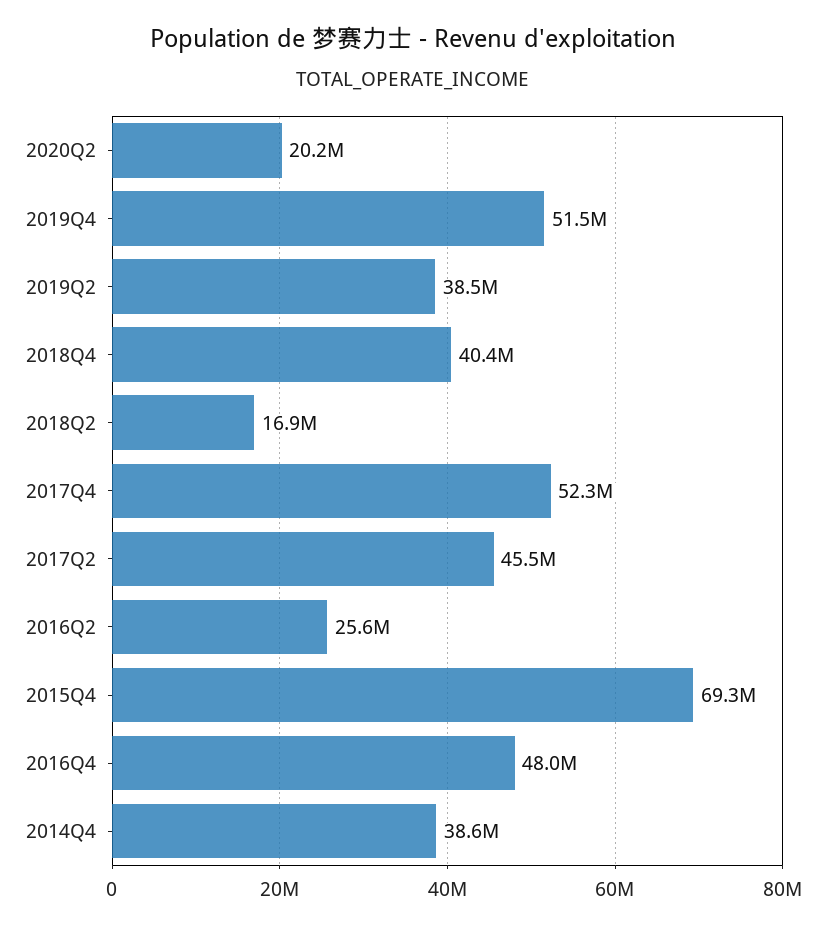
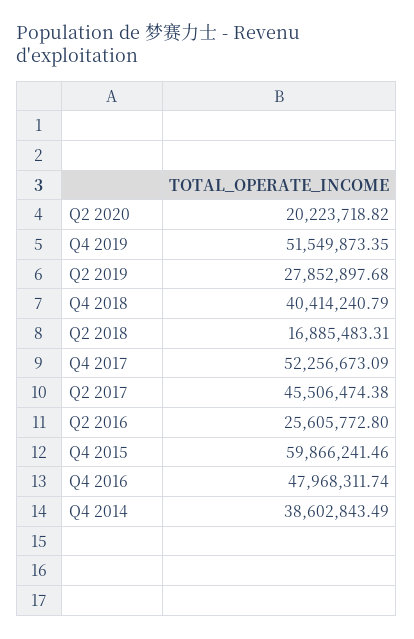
  {
    "2020Q2": 20223718.82,
    "2019Q4": 51549873.35,
-   "2019Q2": 38500000,
+   "2019Q2": 27852897.68,
    "2018Q4": 40414240.79,
    "2018Q2": 16885483.31,
    "2017Q4": 52256673.09,
    "2017Q2": 45506474.38,
    "2016Q2": 25605772.8,
-   "2015Q4": 69300000,
+   "2015Q4": 59866241.46,
    "2016Q4": 47968311.74,
    "2014Q4": 38602843.49
  }

